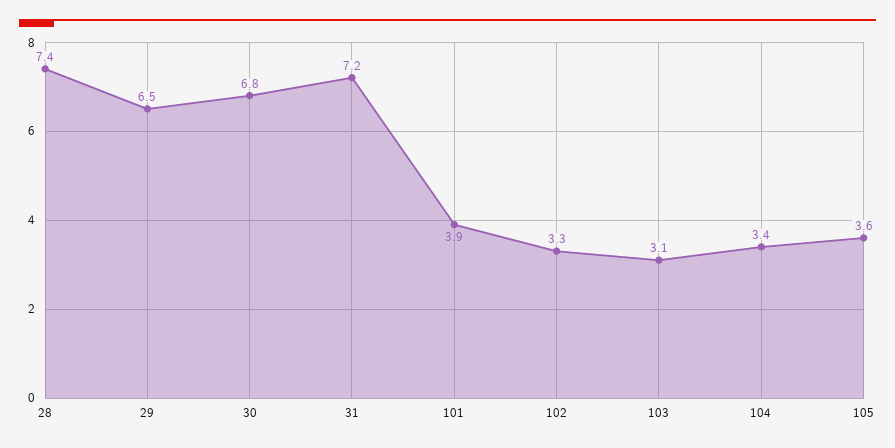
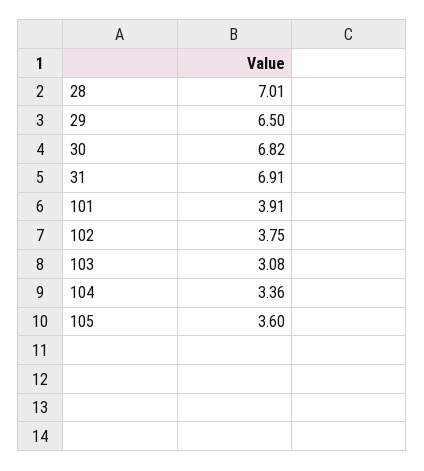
  {
-   "28": 7.4,
+   "28": 7.01,
    "29": 6.5,
    "30": 6.82,
-   "31": 7.2,
+   "31": 6.91,
    "101": 3.91,
-   "102": 3.3,
+   "102": 3.75,
    "103": 3.08,
    "104": 3.36,
    "105": 3.6
  }

